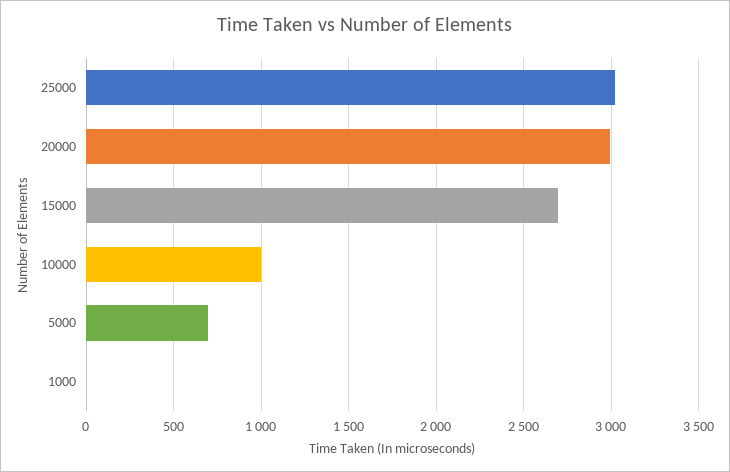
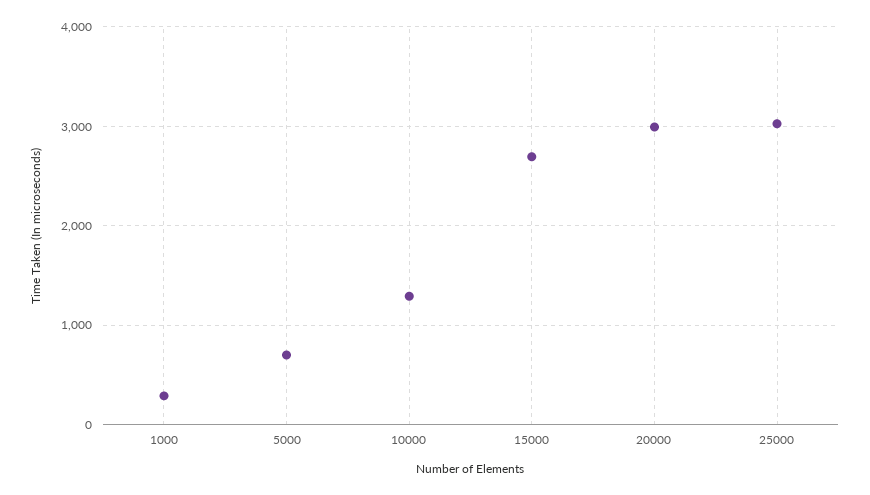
  {
    "25000": 3000,
    "20000": 3000,
    "15000": 2700,
-   "10000": 1000,
+   "10000": 1300,
    "5000": 700,
-   "1000": 0
+   "1000": 300
  }

